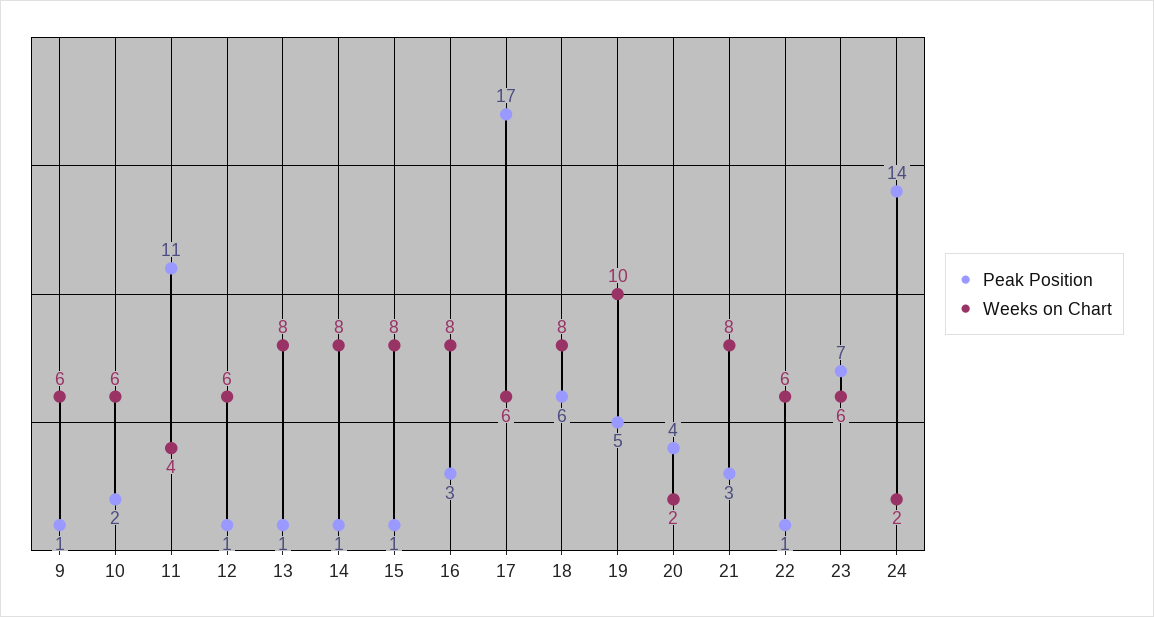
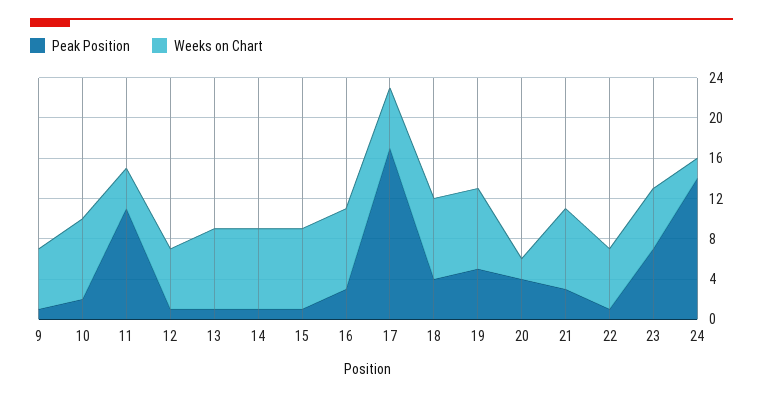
  {
    "Peak Position": {
      "9": 1,
      "10": 2,
      "11": 11,
      "12": 1,
      "13": 1,
      "14": 1,
      "15": 1,
      "16": 3,
      "17": 17,
-     "18": 6,
+     "18": 4,
      "19": 5,
      "20": 4,
      "21": 3,
      "22": 1,
      "23": 7,
      "24": 14
    },
    "Weeks on Chart": {
      "9": 6,
-     "10": 6,
+     "10": 8,
      "11": 4,
      "12": 6,
      "13": 8,
      "14": 8,
      "15": 8,
      "16": 8,
      "17": 6,
      "18": 8,
-     "19": 10,
+     "19": 8,
      "20": 2,
      "21": 8,
      "22": 6,
      "23": 6,
      "24": 2
    }
  }

